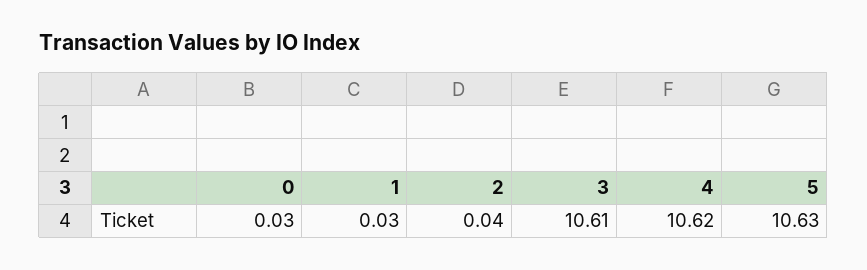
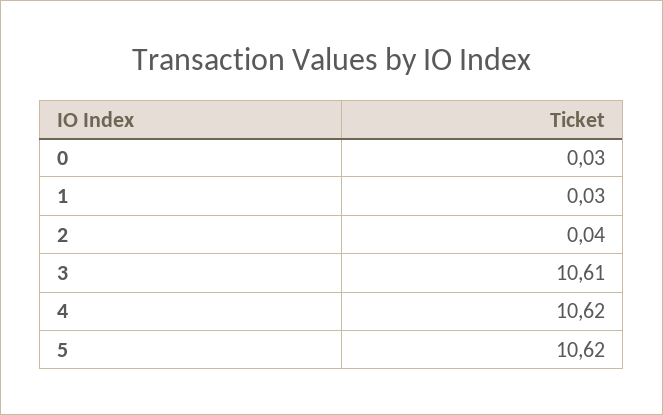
  {
    "0": 0.03,
    "1": 0.03,
    "2": 0.04,
    "3": 10.61,
    "4": 10.62,
-   "5": 10.63
+   "5": 10.62
  }

